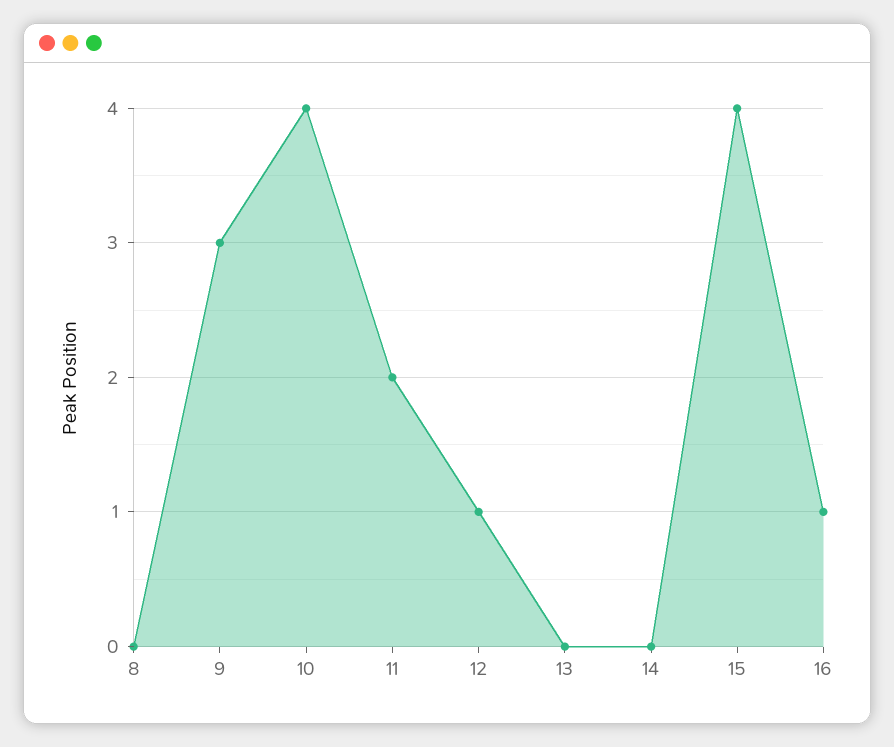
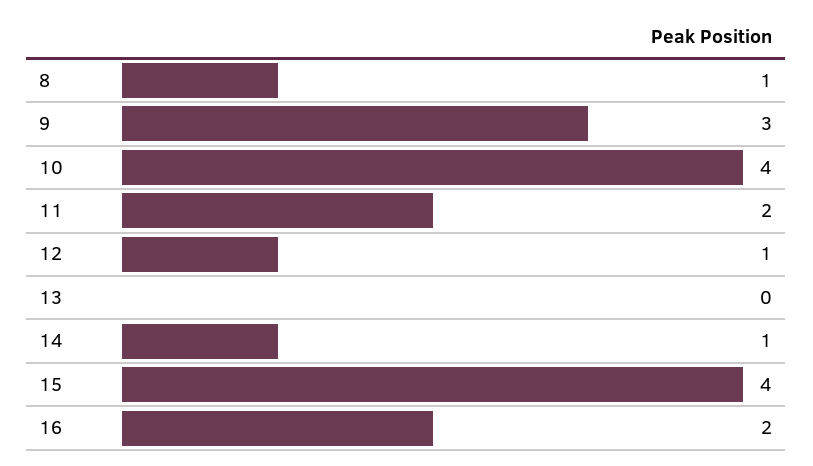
  {
-   "8": 0,
+   "8": 1,
    "9": 3,
    "10": 4,
    "11": 2,
    "12": 1,
    "13": 0,
-   "14": 0,
+   "14": 1,
    "15": 4,
-   "16": 1
+   "16": 2
  }

